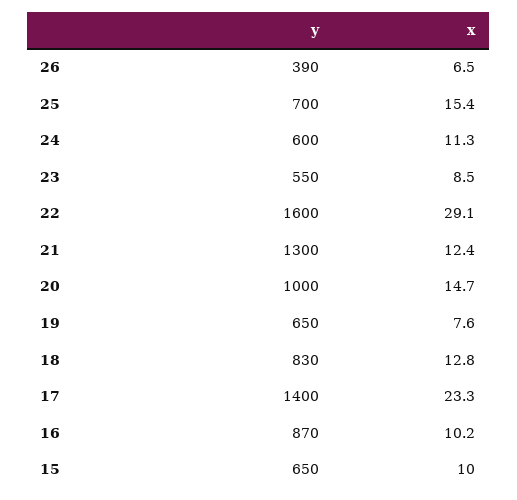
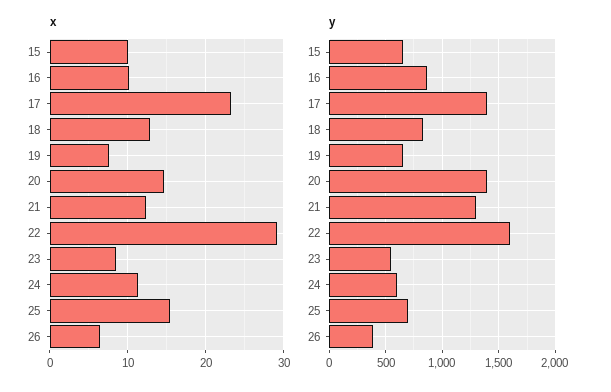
  {
    "y": {
      "26": 390,
      "25": 700,
      "24": 600,
      "23": 550,
      "22": 1600,
      "21": 1300,
-     "20": 1000,
+     "20": 1400,
      "19": 650,
      "18": 830,
      "17": 1400,
      "16": 870,
      "15": 650
    },
    "x": {
      "26": 6.5,
      "25": 15.4,
      "24": 11.3,
      "23": 8.5,
      "22": 29.1,
      "21": 12.4,
      "20": 14.7,
      "19": 7.6,
      "18": 12.8,
      "17": 23.3,
      "16": 10.2,
      "15": 10
    }
  }

